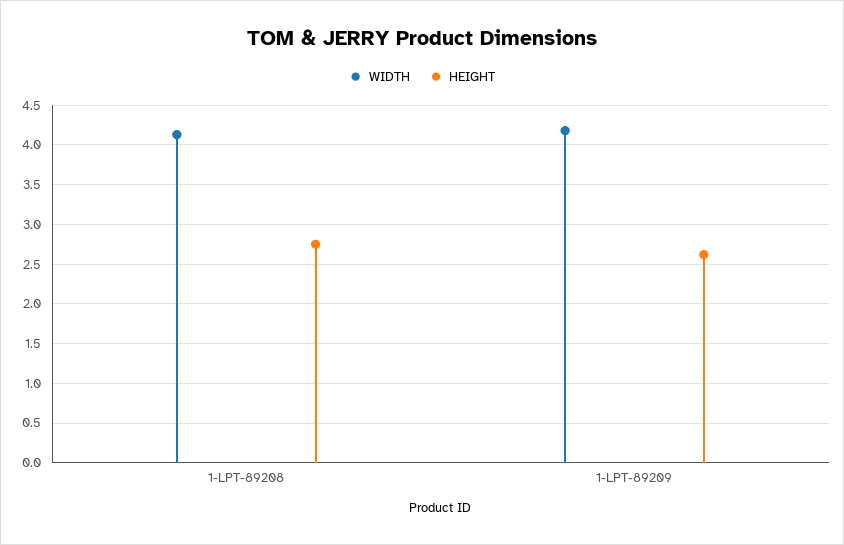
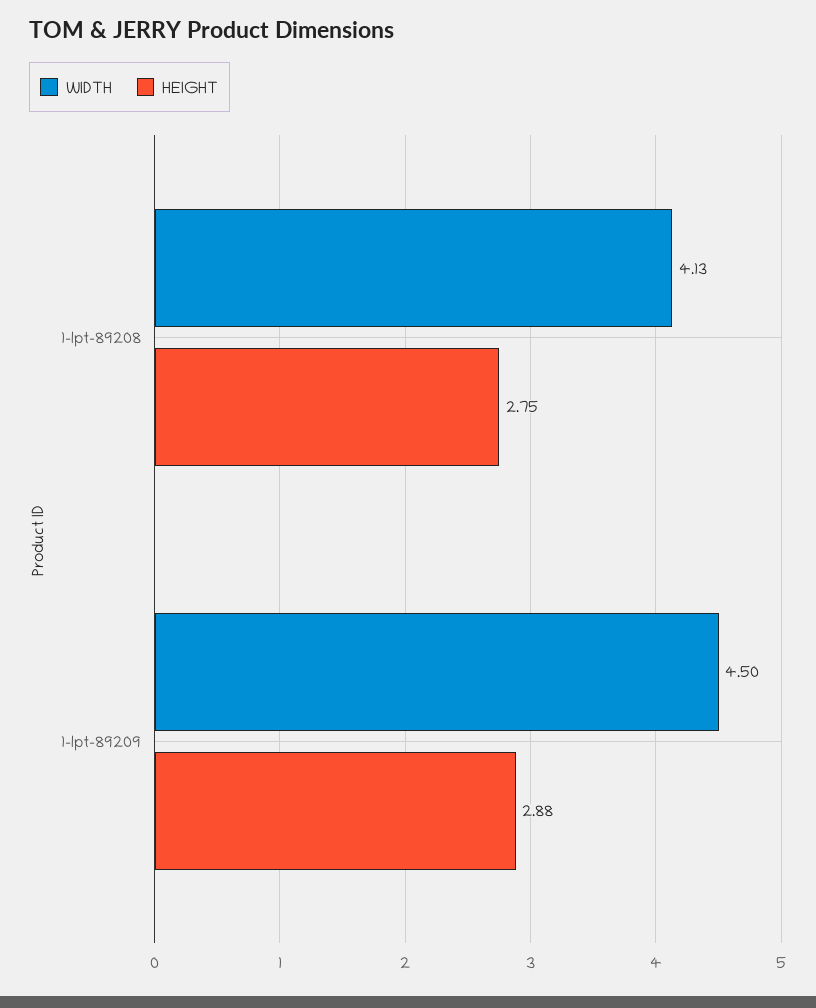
  {
    "WIDTH": {
      "1-LPT-89208": 4.13,
-     "1-LPT-89209": 4.2
+     "1-LPT-89209": 4.5
    },
    "HEIGHT": {
      "1-LPT-89208": 2.75,
-     "1-LPT-89209": 2.6
+     "1-LPT-89209": 2.88
    }
  }

